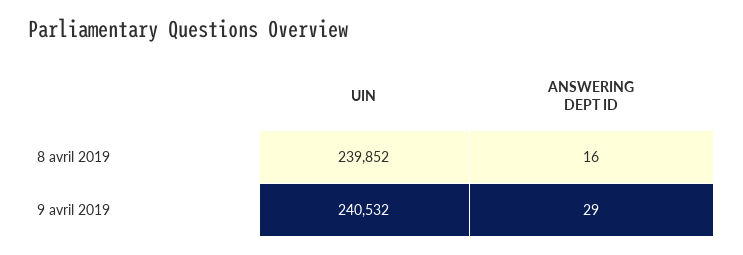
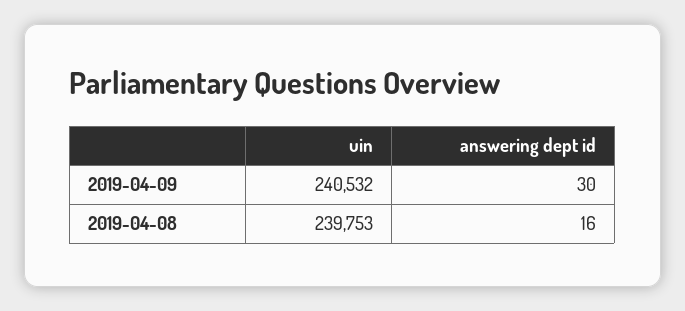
  {
    "UIN": {
-     "8 avril 2019": 239852,
+     "8 avril 2019": 239753,
      "9 avril 2019": 240532
    },
    "ANSWERING DEPT ID": {
      "8 avril 2019": 16,
-     "9 avril 2019": 29
+     "9 avril 2019": 30
    }
  }

